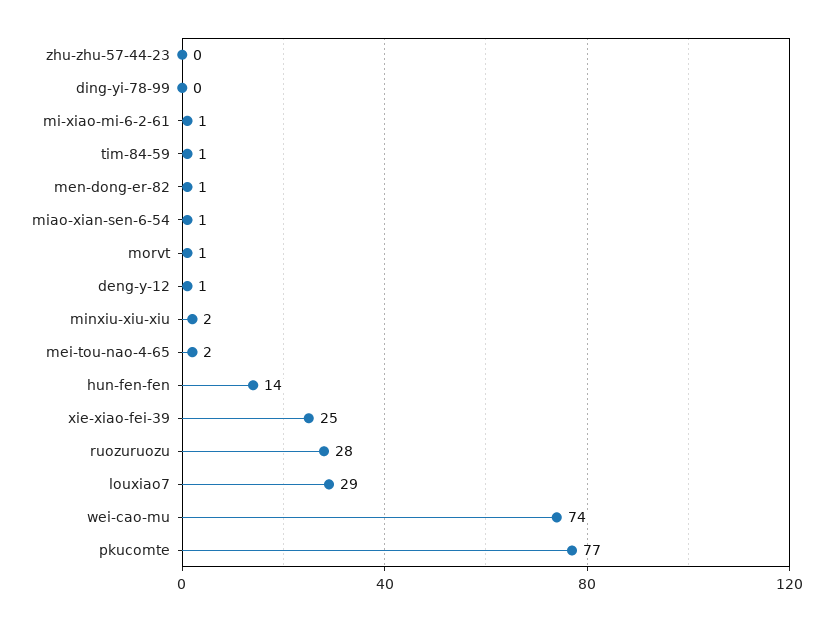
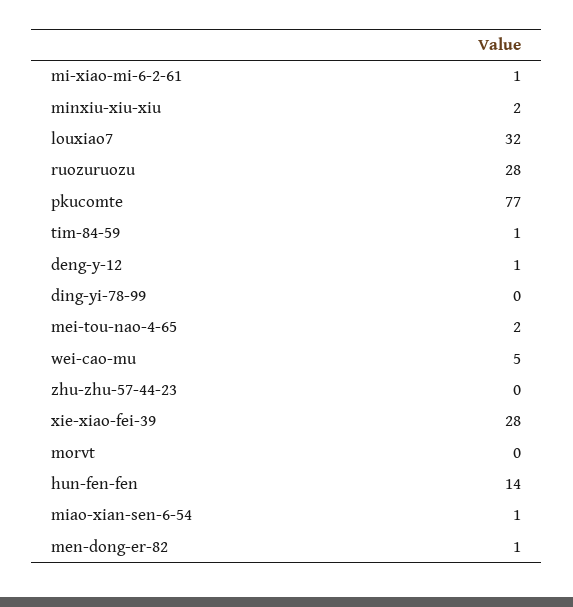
  {
    "zhu-zhu-57-44-23": 0,
    "ding-yi-78-99": 0,
    "mi-xiao-mi-6-2-61": 1,
    "tim-84-59": 1,
    "men-dong-er-82": 1,
    "miao-xian-sen-6-54": 1,
-   "morvt": 1,
+   "morvt": 0,
    "deng-y-12": 1,
    "minxiu-xiu-xiu": 2,
    "mei-tou-nao-4-65": 2,
    "hun-fen-fen": 14,
-   "xie-xiao-fei-39": 25,
+   "xie-xiao-fei-39": 28,
    "ruozuruozu": 28,
-   "louxiao7": 29,
+   "louxiao7": 32,
-   "wei-cao-mu": 74,
+   "wei-cao-mu": 5,
    "pkucomte": 77
  }

